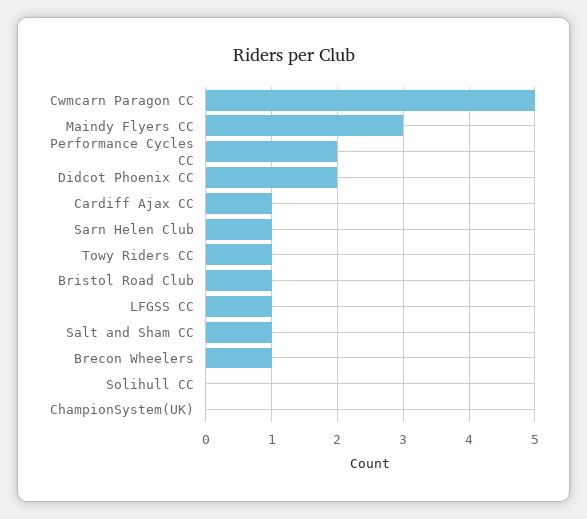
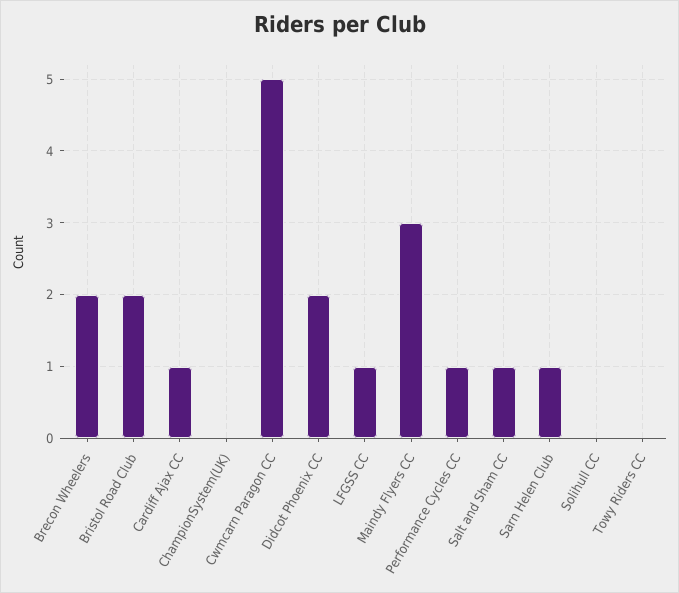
  {
    "Cwmcarn Paragon CC": 5,
    "Maindy Flyers CC": 3,
-   "Performance Cycles CC": 2,
+   "Performance Cycles CC": 1,
    "Didcot Phoenix CC": 2,
    "Cardiff Ajax CC": 1,
    "Sarn Helen Club": 1,
-   "Towy Riders CC": 1,
+   "Towy Riders CC": 0,
-   "Bristol Road Club": 1,
+   "Bristol Road Club": 2,
    "LFGSS CC": 1,
    "Salt and Sham CC": 1,
-   "Brecon Wheelers": 1,
+   "Brecon Wheelers": 2,
    "Solihull CC": 0,
    "ChampionSystem(UK)": 0
  }

